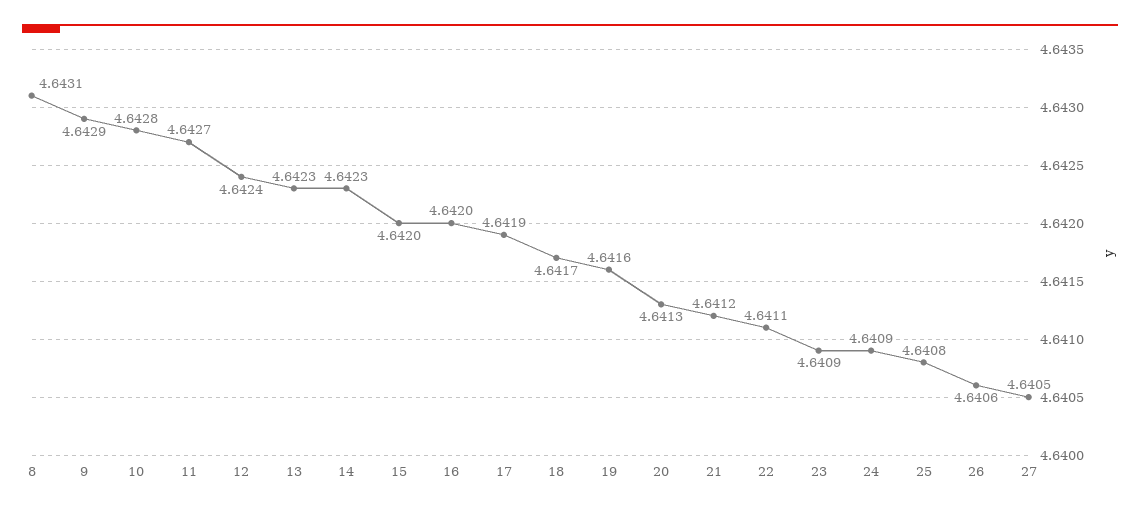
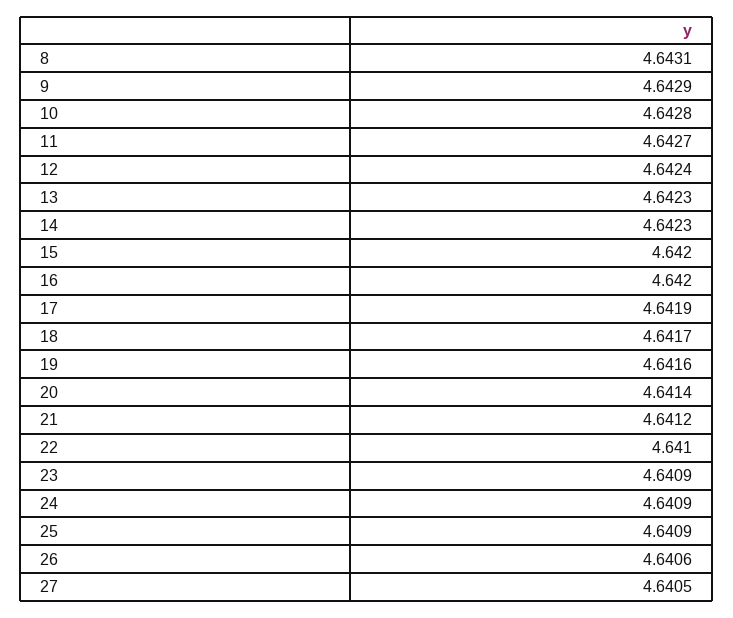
  {
    "8": 4.6431,
    "9": 4.6429,
    "10": 4.6428,
    "11": 4.6427,
    "12": 4.6424,
    "13": 4.6423,
    "14": 4.6423,
    "15": 4.642,
    "16": 4.642,
    "17": 4.6419,
    "18": 4.6417,
    "19": 4.6416,
-   "20": 4.6413,
+   "20": 4.6414,
    "21": 4.6412,
-   "22": 4.6411,
+   "22": 4.641,
    "23": 4.6409,
    "24": 4.6409,
-   "25": 4.6408,
+   "25": 4.6409,
    "26": 4.6406,
    "27": 4.6405
  }

